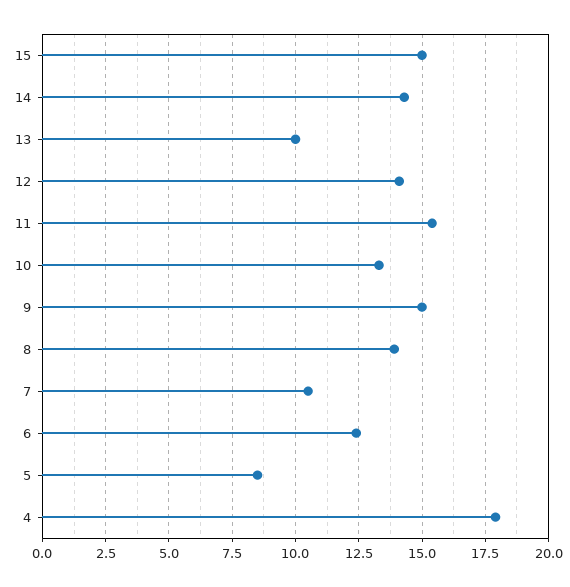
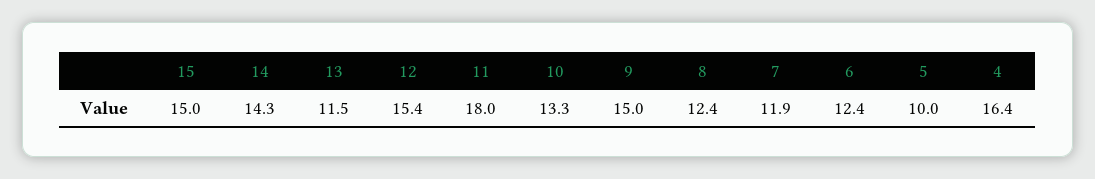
  {
    "15": 15,
    "14": 14.3,
-   "13": 10,
+   "13": 11.5,
-   "12": 14,
+   "12": 15.4,
-   "11": 15.5,
+   "11": 18,
    "10": 13.3,
    "9": 15,
-   "8": 14,
+   "8": 12.4,
-   "7": 10.5,
+   "7": 11.9,
    "6": 12.4,
-   "5": 8.5,
+   "5": 10,
-   "4": 18
+   "4": 16.4
  }

